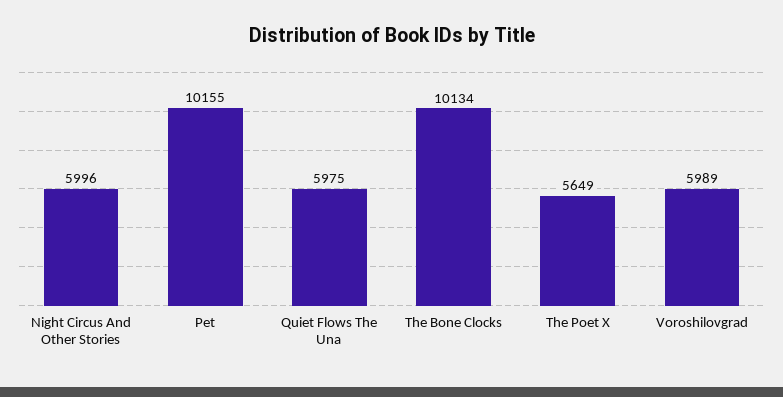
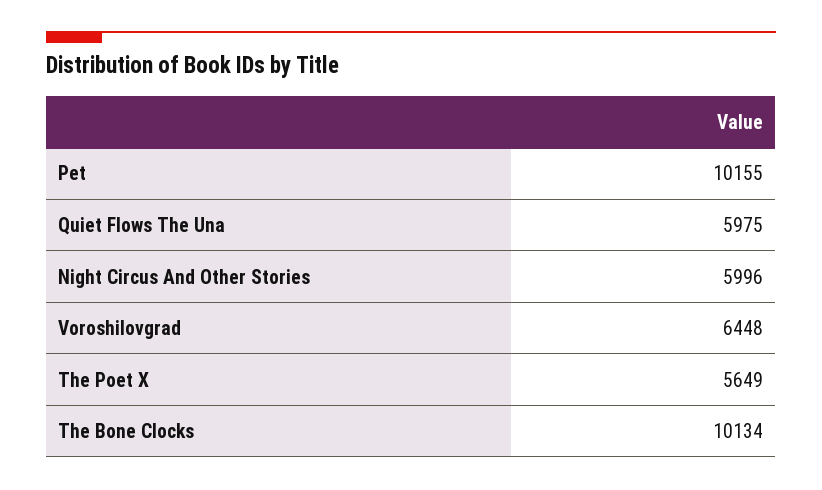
  {
    "Night Circus And Other Stories": 5996,
    "Pet": 10155,
    "Quiet Flows The Una": 5975,
    "The Bone Clocks": 10134,
    "The Poet X": 5649,
-   "Voroshilovgrad": 5989
+   "Voroshilovgrad": 6448
  }

